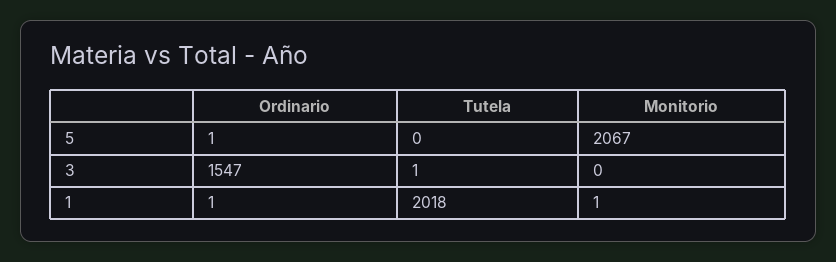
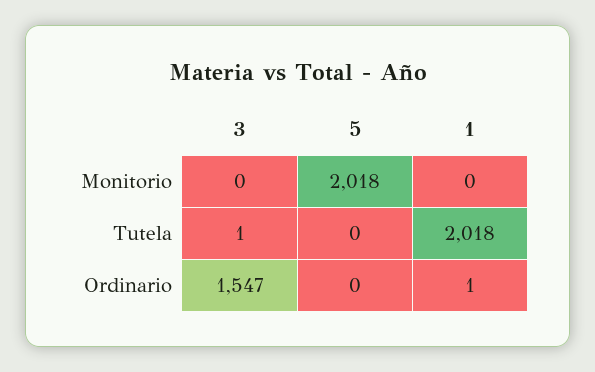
  {
    "Ordinario": {
-     "5": 1,
+     "5": 0,
      "3": 1547,
      "1": 1
    },
    "Tutela": {
      "5": 0,
      "3": 1,
      "1": 2018
    },
    "Monitorio": {
-     "5": 2067,
+     "5": 2018,
      "3": 0,
-     "1": 1
+     "1": 0
    }
  }

